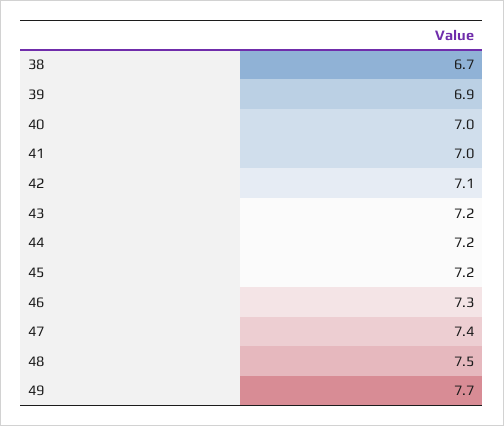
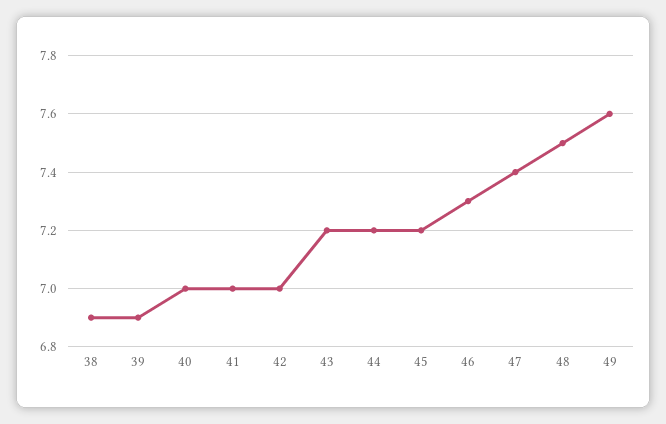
  {
-   "38": 6.7,
+   "38": 6.9,
    "39": 6.9,
    "40": 7,
    "41": 7,
-   "42": 7.1,
+   "42": 7,
    "43": 7.2,
    "44": 7.2,
    "45": 7.2,
    "46": 7.3,
    "47": 7.4,
    "48": 7.5,
-   "49": 7.7
+   "49": 7.6
  }

